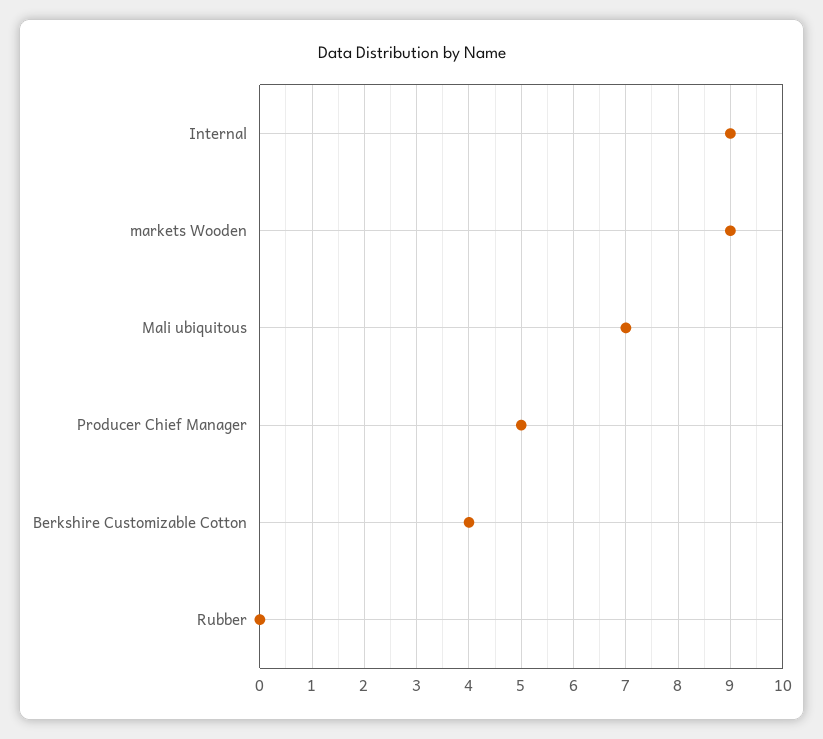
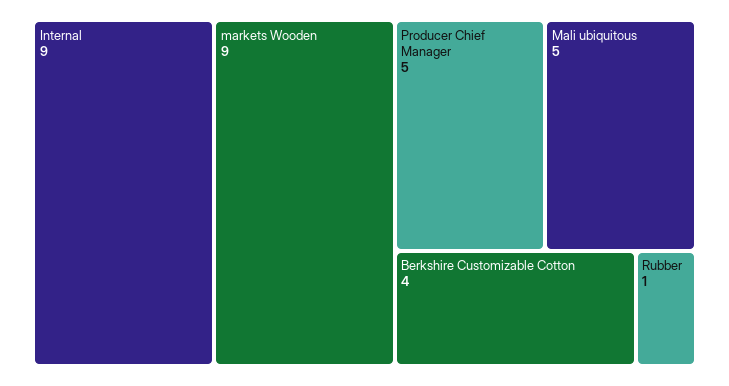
  {
    "Internal": 9,
    "markets Wooden": 9,
-   "Mali ubiquitous": 7,
+   "Mali ubiquitous": 5,
    "Producer Chief Manager": 5,
    "Berkshire Customizable Cotton": 4,
-   "Rubber": 0
+   "Rubber": 1
  }

